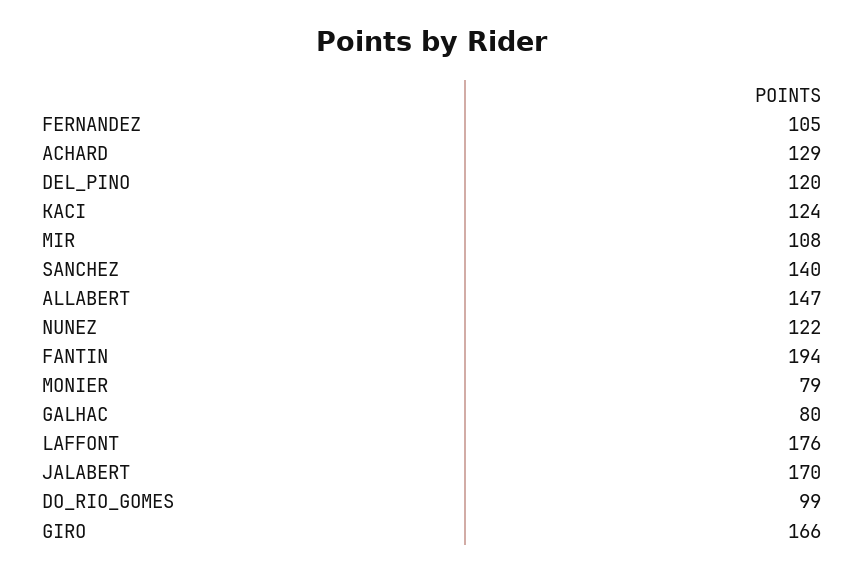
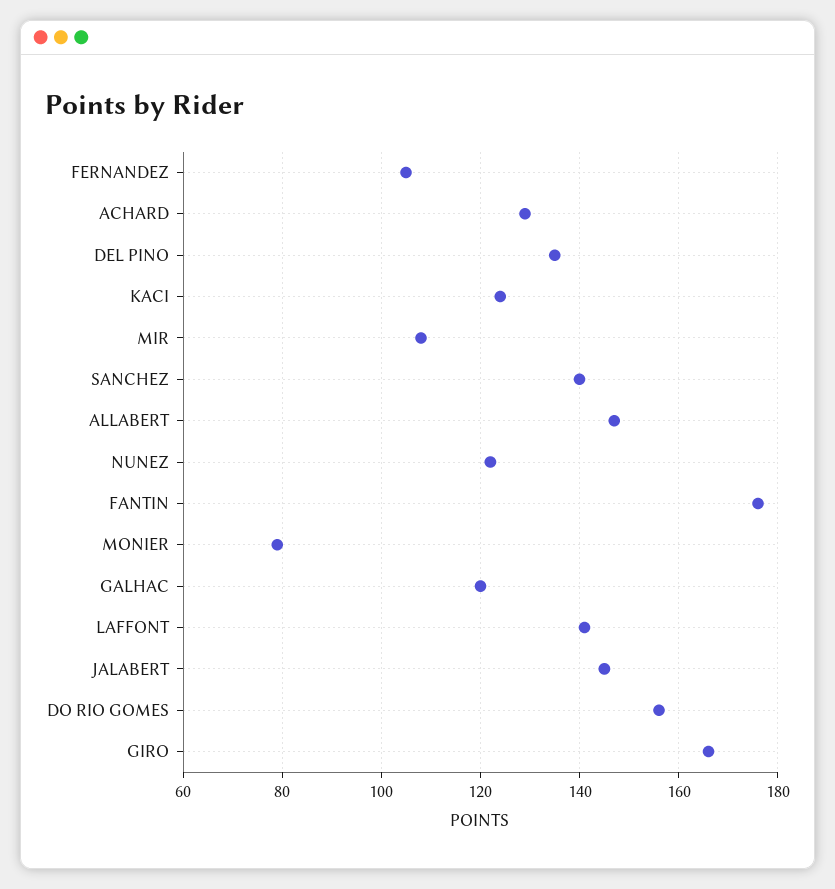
  {
    "FERNANDEZ": 105,
    "ACHARD": 129,
-   "DEL_PINO": 120,
+   "DEL_PINO": 135,
    "KACI": 124,
    "MIR": 108,
    "SANCHEZ": 140,
    "ALLABERT": 147,
    "NUNEZ": 122,
-   "FANTIN": 194,
+   "FANTIN": 175,
    "MONIER": 79,
-   "GALHAC": 80,
+   "GALHAC": 120,
-   "LAFFONT": 176,
+   "LAFFONT": 140,
-   "JALABERT": 170,
+   "JALABERT": 145,
-   "DO_RIO_GOMES": 99,
+   "DO_RIO_GOMES": 155,
    "GIRO": 166
  }

